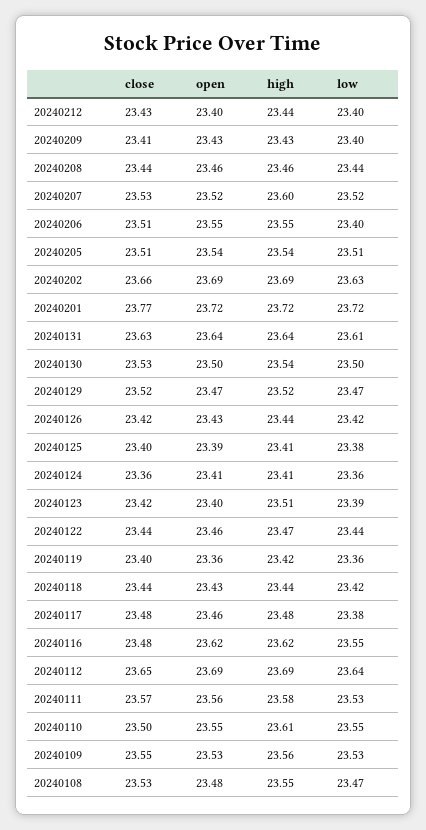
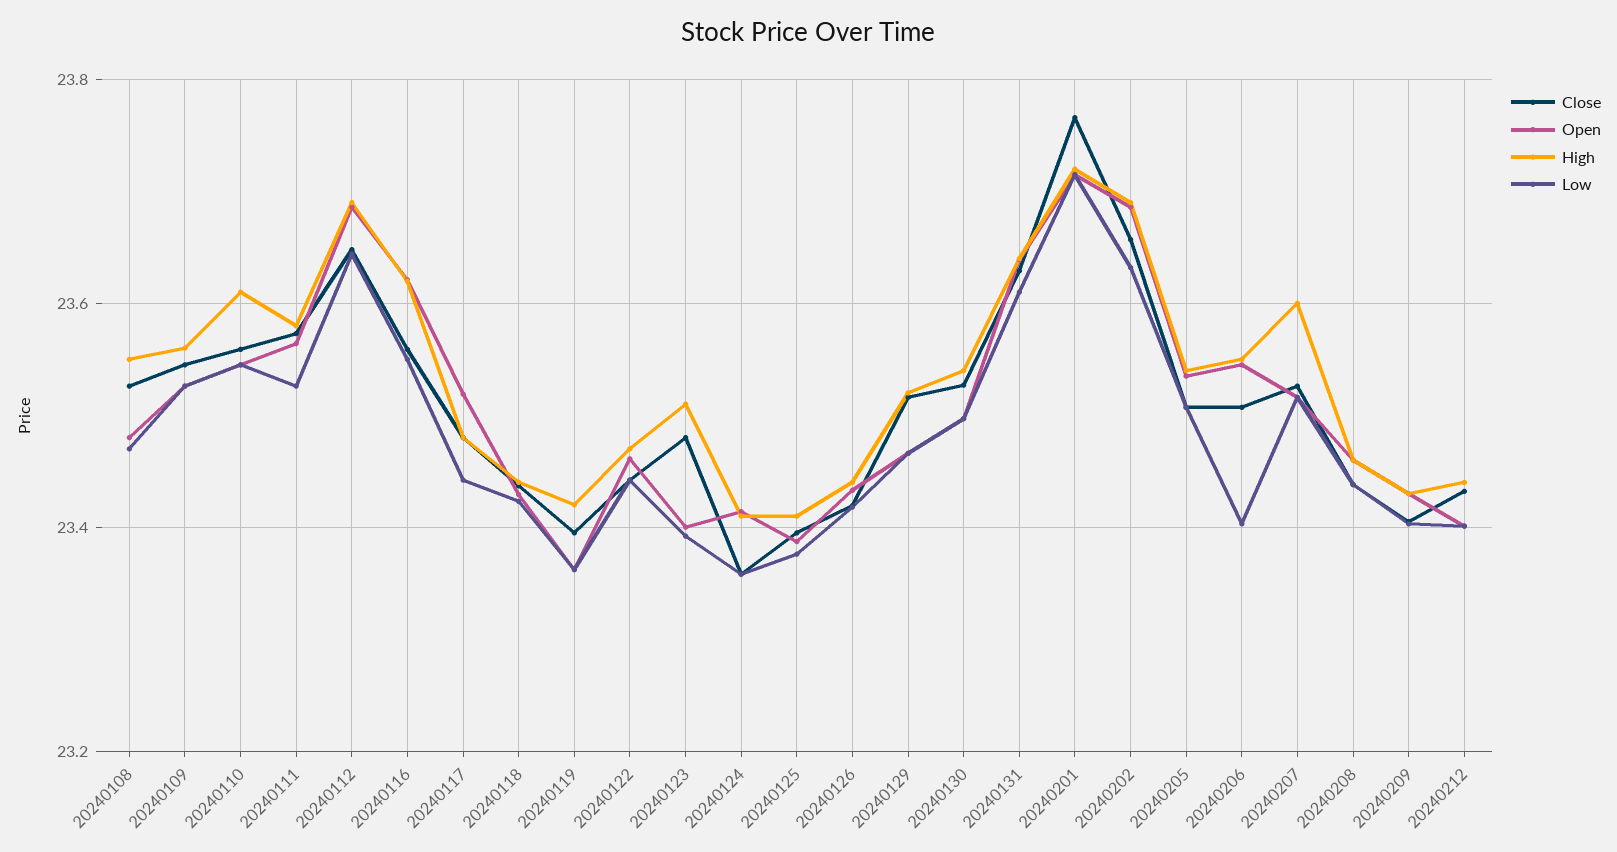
  {
    "close": {
      "20240212": 23.43,
      "20240209": 23.41,
      "20240208": 23.44,
      "20240207": 23.53,
      "20240206": 23.51,
      "20240205": 23.51,
      "20240202": 23.66,
      "20240201": 23.77,
      "20240131": 23.63,
      "20240130": 23.53,
      "20240129": 23.52,
      "20240126": 23.42,
      "20240125": 23.4,
      "20240124": 23.36,
-     "20240123": 23.42,
+     "20240123": 23.48,
      "20240122": 23.44,
      "20240119": 23.4,
      "20240118": 23.44,
      "20240117": 23.48,
-     "20240116": 23.48,
+     "20240116": 23.56,
      "20240112": 23.65,
      "20240111": 23.57,
-     "20240110": 23.5,
+     "20240110": 23.56,
      "20240109": 23.55,
      "20240108": 23.53
    },
    "open": {
      "20240212": 23.4,
      "20240209": 23.43,
      "20240208": 23.46,
      "20240207": 23.52,
      "20240206": 23.55,
      "20240205": 23.54,
      "20240202": 23.69,
      "20240201": 23.72,
      "20240131": 23.64,
      "20240130": 23.5,
      "20240129": 23.47,
      "20240126": 23.43,
      "20240125": 23.39,
      "20240124": 23.41,
      "20240123": 23.4,
      "20240122": 23.46,
      "20240119": 23.36,
      "20240118": 23.43,
-     "20240117": 23.46,
+     "20240117": 23.52,
      "20240116": 23.62,
      "20240112": 23.69,
      "20240111": 23.56,
      "20240110": 23.55,
      "20240109": 23.53,
      "20240108": 23.48
    },
    "high": {
      "20240212": 23.44,
      "20240209": 23.43,
      "20240208": 23.46,
      "20240207": 23.6,
      "20240206": 23.55,
      "20240205": 23.54,
      "20240202": 23.69,
      "20240201": 23.72,
      "20240131": 23.64,
      "20240130": 23.54,
      "20240129": 23.52,
      "20240126": 23.44,
      "20240125": 23.41,
      "20240124": 23.41,
      "20240123": 23.51,
      "20240122": 23.47,
      "20240119": 23.42,
      "20240118": 23.44,
      "20240117": 23.48,
      "20240116": 23.62,
      "20240112": 23.69,
      "20240111": 23.58,
      "20240110": 23.61,
      "20240109": 23.56,
      "20240108": 23.55
    },
    "low": {
      "20240212": 23.4,
      "20240209": 23.4,
      "20240208": 23.44,
      "20240207": 23.52,
      "20240206": 23.4,
      "20240205": 23.51,
      "20240202": 23.63,
      "20240201": 23.72,
      "20240131": 23.61,
      "20240130": 23.5,
      "20240129": 23.47,
      "20240126": 23.42,
      "20240125": 23.38,
      "20240124": 23.36,
      "20240123": 23.39,
      "20240122": 23.44,
      "20240119": 23.36,
      "20240118": 23.42,
-     "20240117": 23.38,
+     "20240117": 23.44,
      "20240116": 23.55,
      "20240112": 23.64,
      "20240111": 23.53,
      "20240110": 23.55,
      "20240109": 23.53,
      "20240108": 23.47
    }
  }

